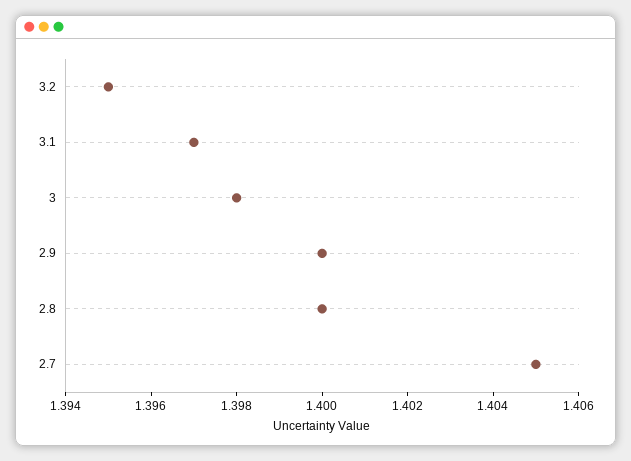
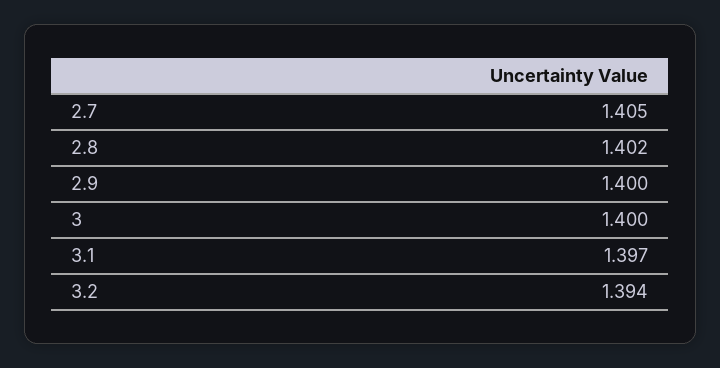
  {
-   "3.2": 1.395,
+   "3.2": 1.394,
    "3.1": 1.397,
-   "3": 1.398,
+   "3": 1.4,
    "2.9": 1.4,
-   "2.8": 1.4,
+   "2.8": 1.402,
    "2.7": 1.405
  }

